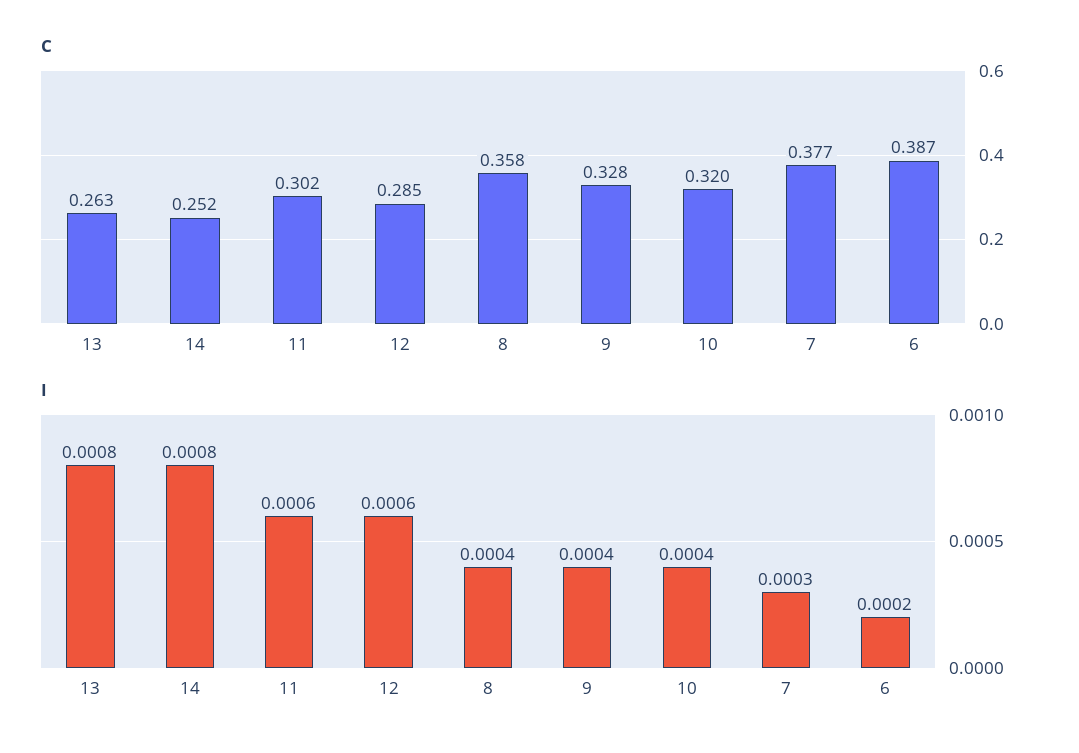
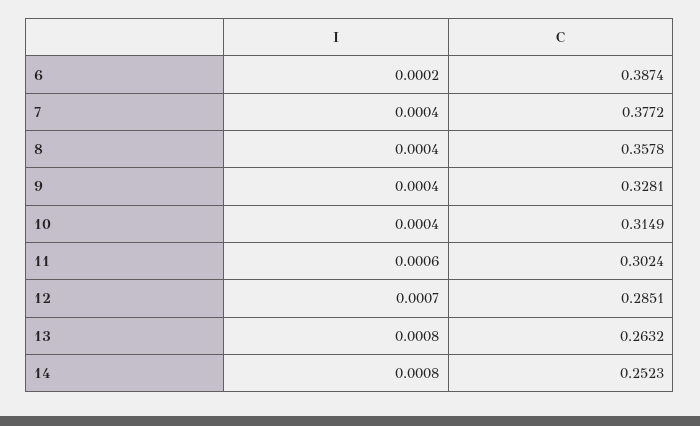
  {
    "C": {
      "13": 0.2632,
      "14": 0.2523,
      "11": 0.3024,
      "12": 0.2851,
      "8": 0.3578,
      "9": 0.3281,
-     "10": 0.32,
+     "10": 0.3149,
      "7": 0.3772,
      "6": 0.3874
    },
    "I": {
      "13": 0.0008,
      "14": 0.0008,
      "11": 0.0006,
-     "12": 0.0006,
+     "12": 0.0007,
      "8": 0.0004,
      "9": 0.0004,
      "10": 0.0004,
-     "7": 0.0003,
+     "7": 0.0004,
      "6": 0.0002
    }
  }

